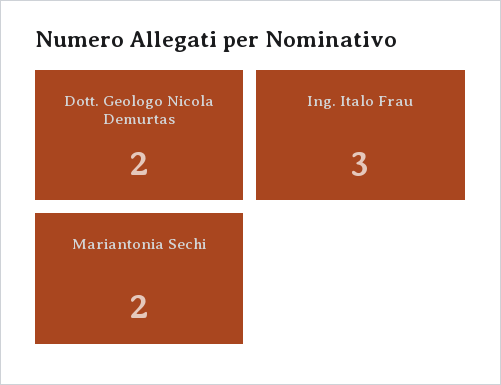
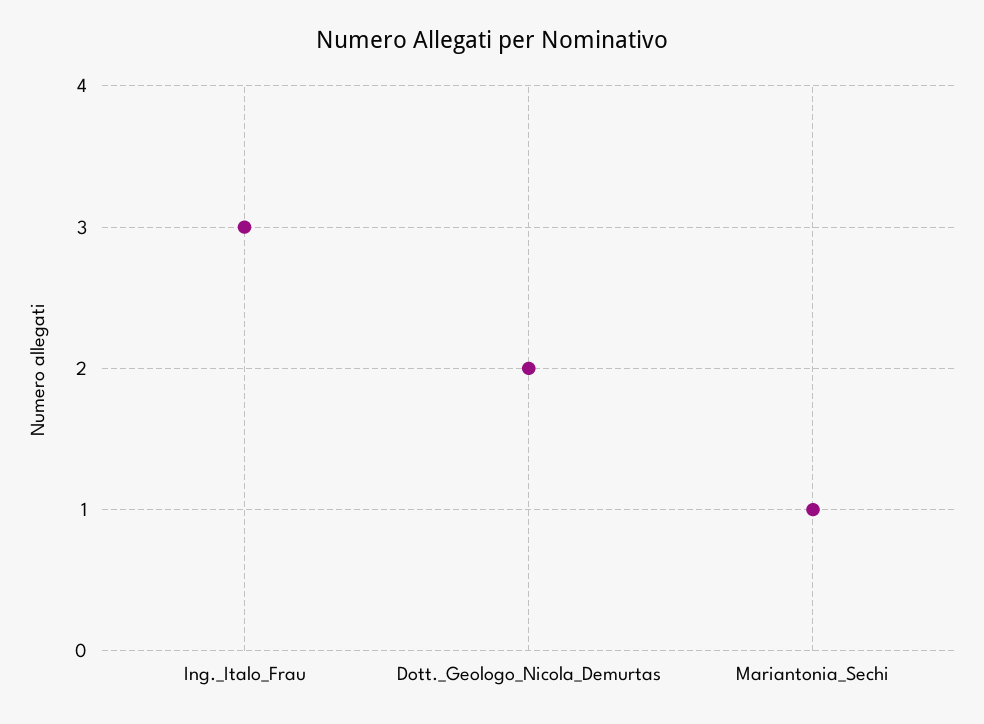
  {
    "Dott. Geologo Nicola Demurtas": 2,
    "Ing. Italo Frau": 3,
-   "Mariantonia Sechi": 2
+   "Mariantonia Sechi": 1
  }

